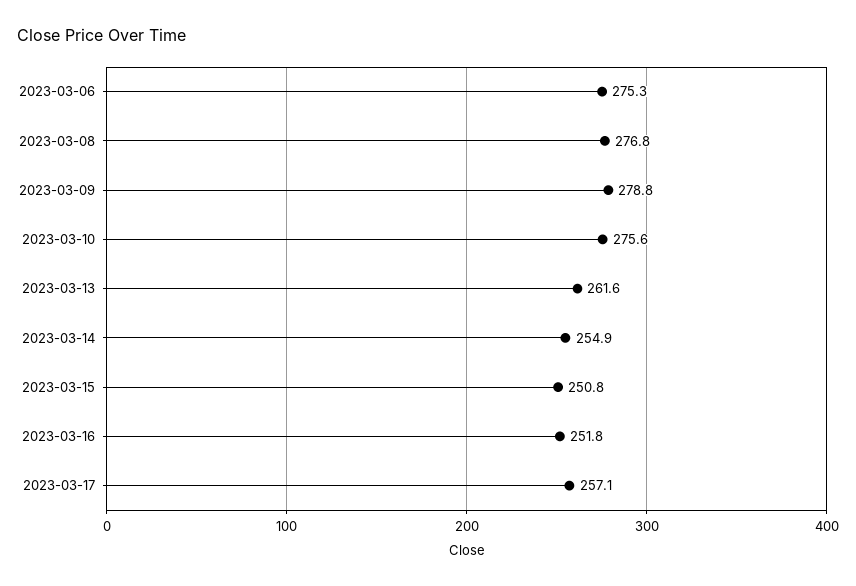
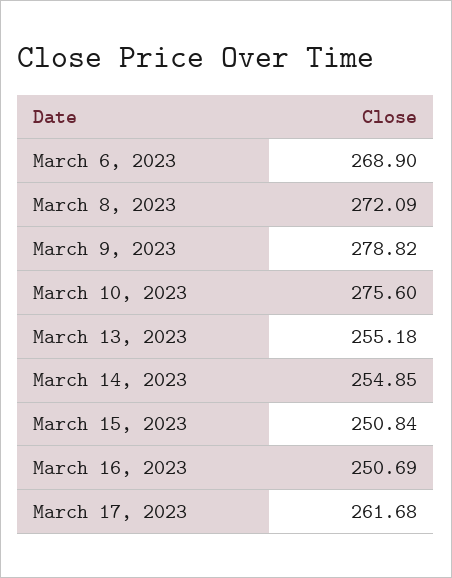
  {
-   "2023-03-06": 275.3,
+   "2023-03-06": 268.9,
-   "2023-03-08": 276.8,
+   "2023-03-08": 272.09,
    "2023-03-09": 278.82,
    "2023-03-10": 275.6,
-   "2023-03-13": 261.6,
+   "2023-03-13": 255.18,
    "2023-03-14": 254.85,
    "2023-03-15": 250.84,
-   "2023-03-16": 251.8,
+   "2023-03-16": 250.69,
-   "2023-03-17": 257.1
+   "2023-03-17": 261.68
  }

